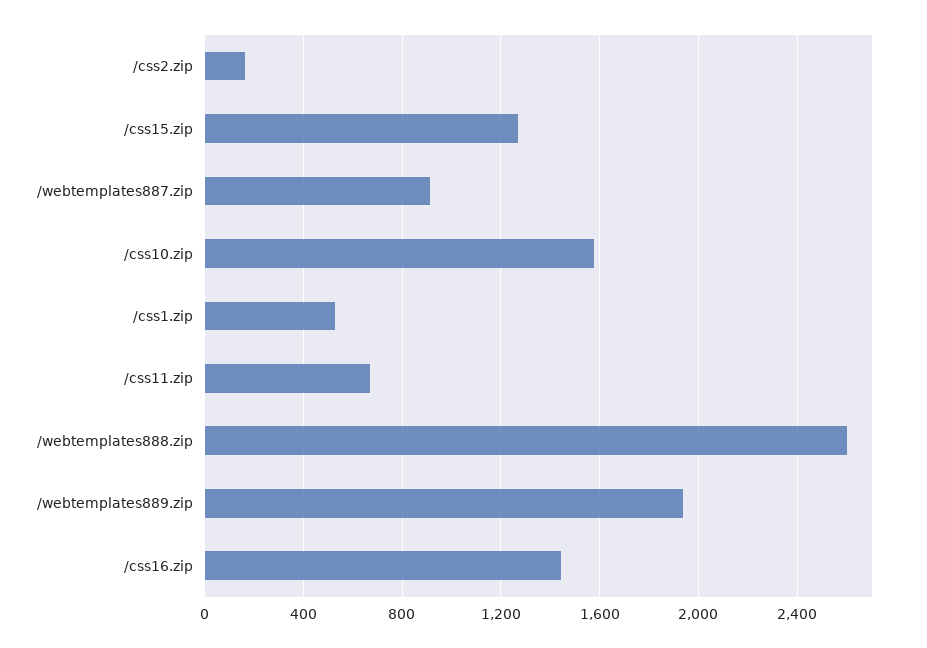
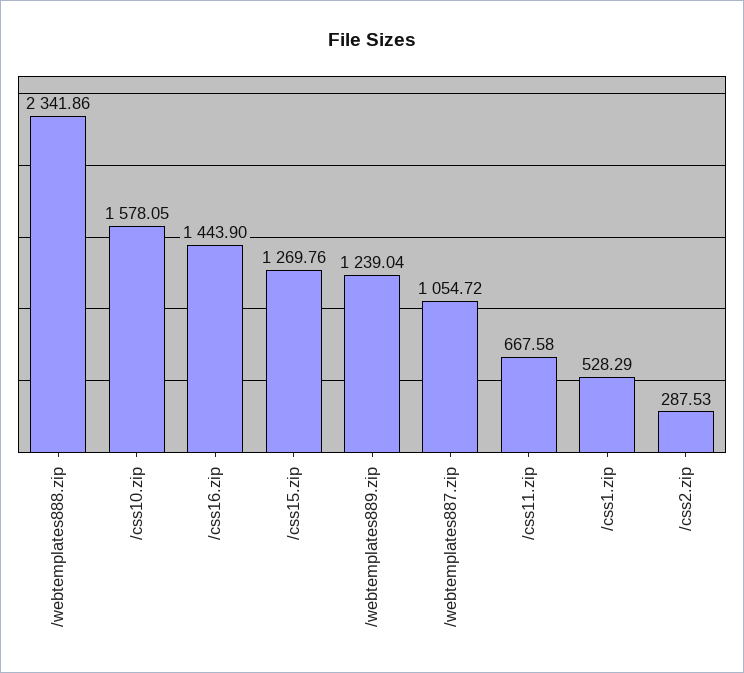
  {
-   "/css2.zip": 150,
+   "/css2.zip": 287.53,
    "/css15.zip": 1269.76,
-   "/webtemplates887.zip": 900,
+   "/webtemplates887.zip": 1054.72,
    "/css10.zip": 1578.05,
    "/css1.zip": 528.29,
    "/css11.zip": 667.58,
-   "/webtemplates888.zip": 2600,
+   "/webtemplates888.zip": 2341.86,
-   "/webtemplates889.zip": 1950,
+   "/webtemplates889.zip": 1239.04,
    "/css16.zip": 1443.9
  }

